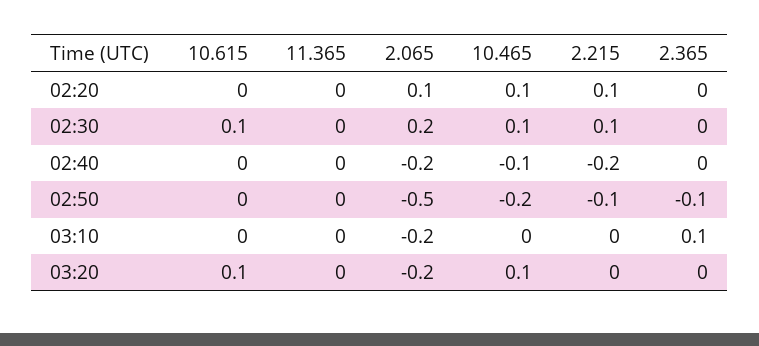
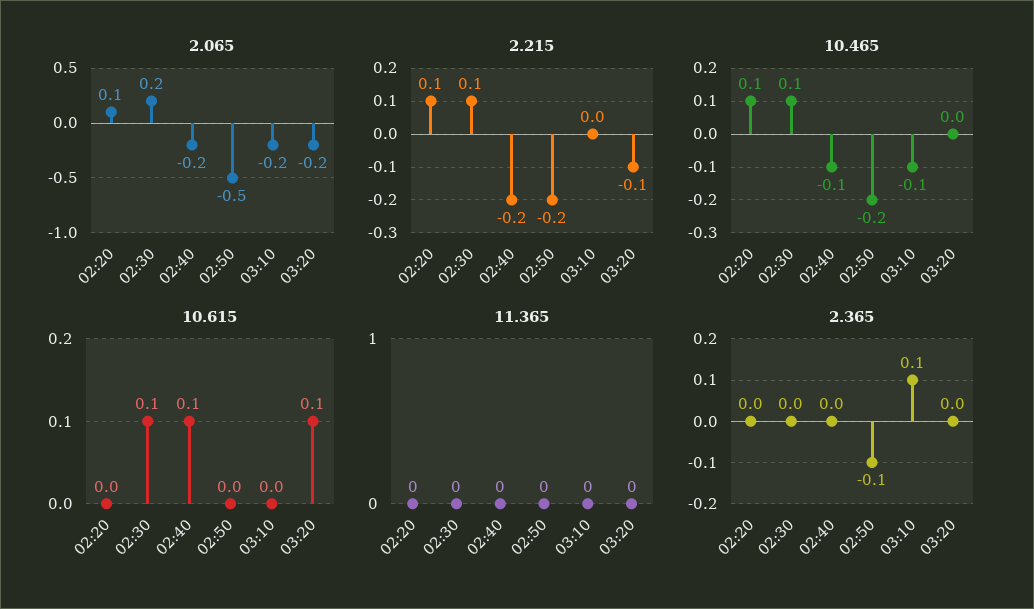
  {
    "10.615": {
      "02:20": 0,
      "02:30": 0.1,
-     "02:40": 0,
+     "02:40": 0.1,
      "02:50": 0,
      "03:10": 0,
      "03:20": 0.1
    },
    "11.365": {
      "02:20": 0,
      "02:30": 0,
      "02:40": 0,
      "02:50": 0,
      "03:10": 0,
      "03:20": 0
    },
    "2.065": {
      "02:20": 0.1,
      "02:30": 0.2,
      "02:40": -0.2,
      "02:50": -0.5,
      "03:10": -0.2,
      "03:20": -0.2
    },
    "10.465": {
      "02:20": 0.1,
      "02:30": 0.1,
      "02:40": -0.1,
      "02:50": -0.2,
-     "03:10": 0,
+     "03:10": -0.1,
-     "03:20": 0.1
+     "03:20": 0
    },
    "2.215": {
      "02:20": 0.1,
      "02:30": 0.1,
      "02:40": -0.2,
-     "02:50": -0.1,
+     "02:50": -0.2,
      "03:10": 0,
-     "03:20": 0
+     "03:20": -0.1
    },
    "2.365": {
      "02:20": 0,
      "02:30": 0,
      "02:40": 0,
      "02:50": -0.1,
      "03:10": 0.1,
      "03:20": 0
    }
  }

